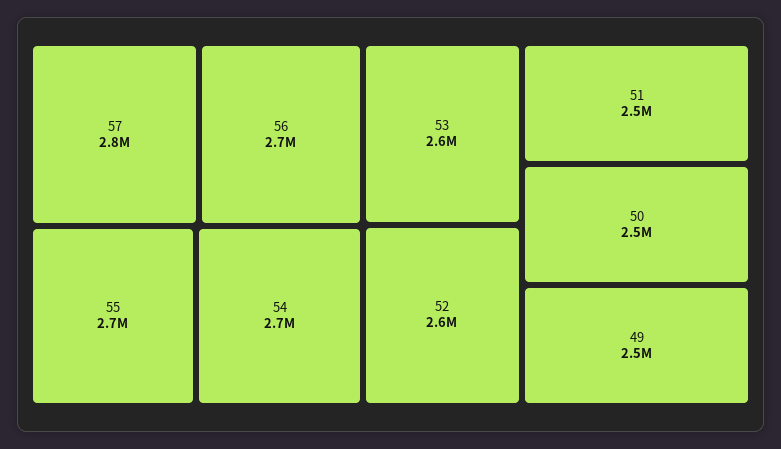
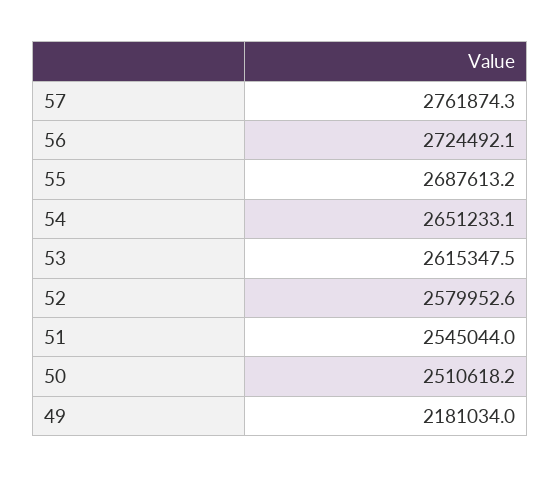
  {
    "57": 2761874.3,
    "56": 2724492.1,
    "55": 2687613.2,
    "54": 2651233.1,
    "53": 2615347.5,
    "52": 2579952.6,
    "51": 2545044,
    "50": 2510618.2,
-   "49": 2500000
+   "49": 2181034
  }

